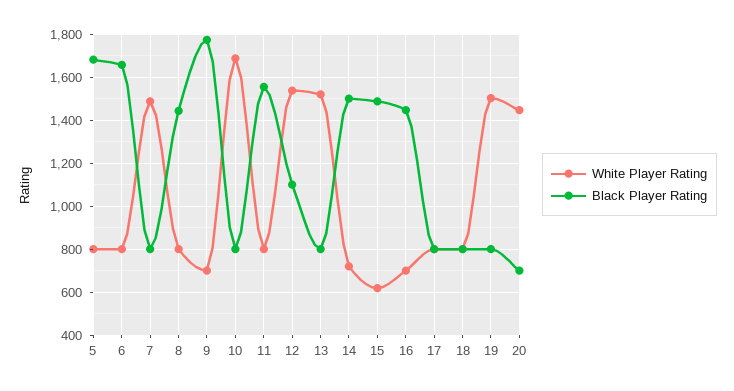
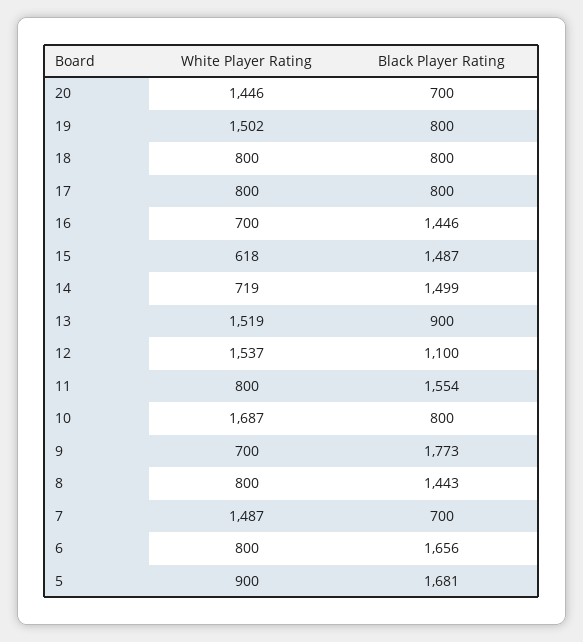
  {
    "White Player Rating": {
-     "5": 800,
+     "5": 900,
      "6": 800,
      "7": 1487,
      "8": 800,
      "9": 700,
      "10": 1687,
      "11": 800,
      "12": 1537,
      "13": 1519,
      "14": 719,
      "15": 618,
      "16": 700,
      "17": 800,
      "18": 800,
      "19": 1502,
      "20": 1446
    },
    "Black Player Rating": {
      "5": 1681,
      "6": 1656,
-     "7": 800,
+     "7": 700,
      "8": 1443,
      "9": 1773,
      "10": 800,
      "11": 1554,
      "12": 1100,
-     "13": 800,
+     "13": 900,
      "14": 1499,
      "15": 1487,
      "16": 1446,
      "17": 800,
      "18": 800,
      "19": 800,
      "20": 700
    }
  }

